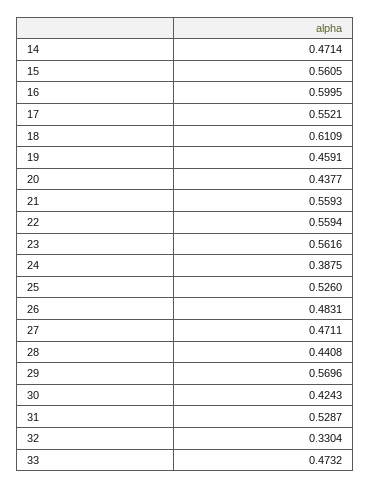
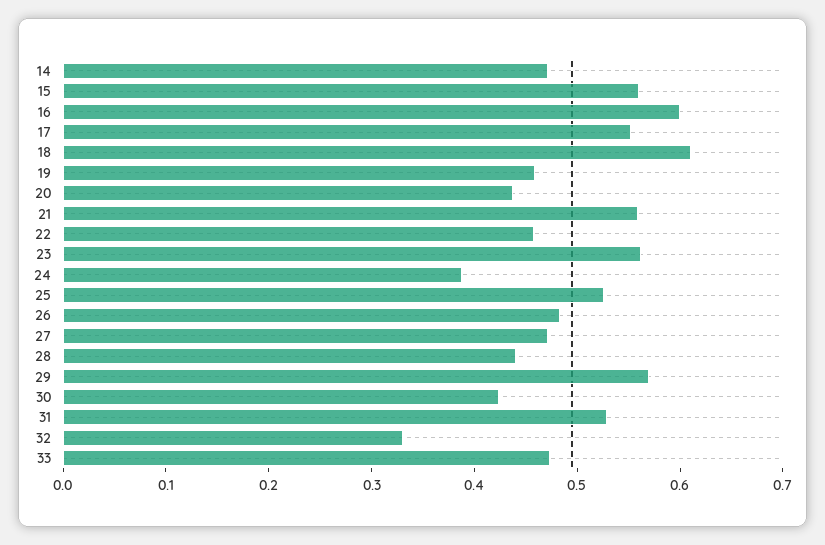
  {
    "14": 0.4714,
    "15": 0.5605,
    "16": 0.5995,
    "17": 0.5521,
    "18": 0.6109,
    "19": 0.4591,
    "20": 0.4377,
    "21": 0.5593,
-   "22": 0.5594,
+   "22": 0.46,
    "23": 0.5616,
    "24": 0.3875,
    "25": 0.526,
    "26": 0.4831,
    "27": 0.4711,
    "28": 0.4408,
    "29": 0.5696,
    "30": 0.4243,
    "31": 0.5287,
    "32": 0.3304,
    "33": 0.4732
  }

